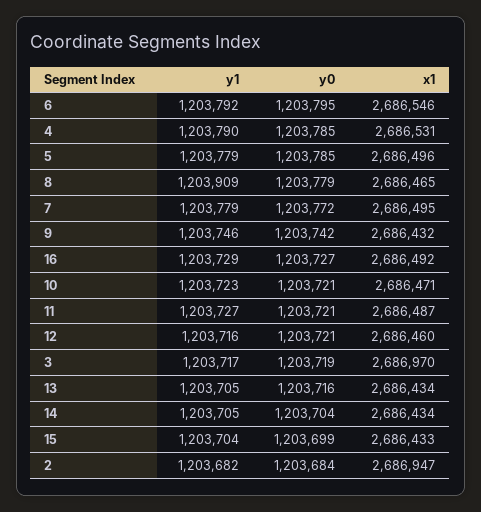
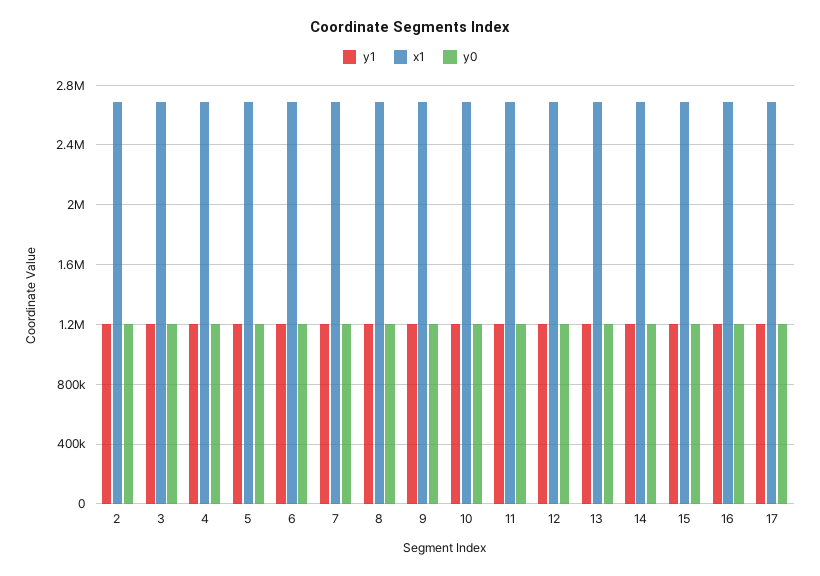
  {
    "y1": {
      "6": 1203792,
      "4": 1203790,
      "5": 1203779,
      "8": 1203909,
      "7": 1203779,
      "9": 1203746,
      "16": 1203729,
      "10": 1203723,
      "11": 1203727,
      "12": 1203716,
      "3": 1203717,
      "13": 1203705,
      "14": 1203705,
      "15": 1203704,
-     "2": 1203682
+     "2": 1203682,
+     "17": 1200000
    },
    "y0": {
      "6": 1203795,
      "4": 1203785,
      "5": 1203785,
      "8": 1203779,
      "7": 1203772,
      "9": 1203742,
      "16": 1203727,
      "10": 1203721,
      "11": 1203721,
      "12": 1203721,
      "3": 1203719,
      "13": 1203716,
      "14": 1203704,
      "15": 1203699,
-     "2": 1203684
+     "2": 1203684,
+     "17": 1200000
    },
    "x1": {
      "6": 2686546,
      "4": 2686531,
      "5": 2686496,
      "8": 2686465,
      "7": 2686495,
      "9": 2686432,
      "16": 2686492,
      "10": 2686471,
      "11": 2686487,
      "12": 2686460,
      "3": 2686970,
      "13": 2686434,
      "14": 2686434,
      "15": 2686433,
-     "2": 2686947
+     "2": 2686947,
+     "17": 2700000
    }
  }

